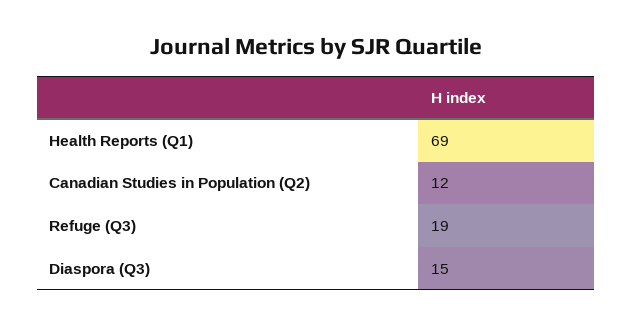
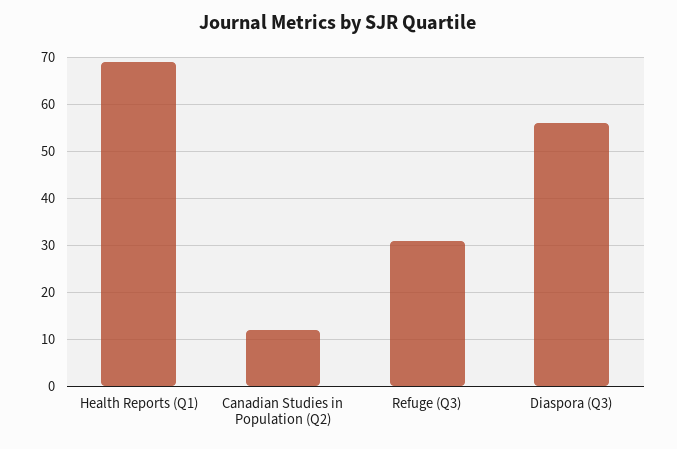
  {
    "Health Reports (Q1)": 69,
    "Canadian Studies in Population (Q2)": 12,
-   "Refuge (Q3)": 19,
+   "Refuge (Q3)": 30,
-   "Diaspora (Q3)": 15
+   "Diaspora (Q3)": 55
  }

